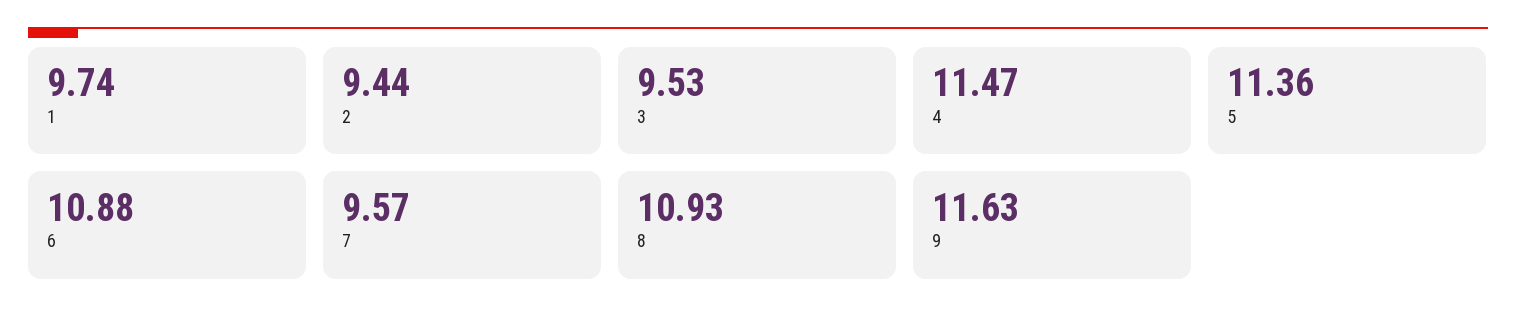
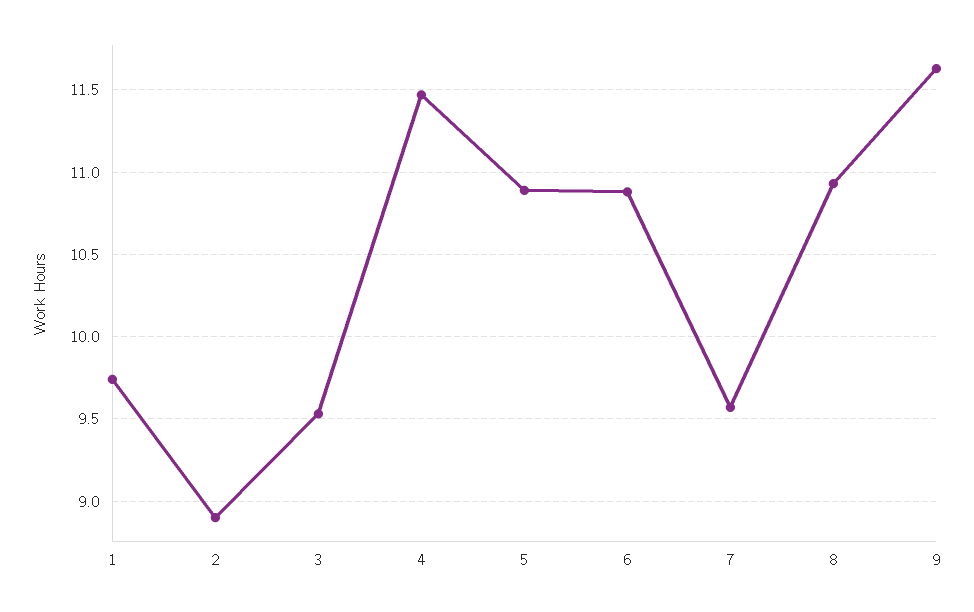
  {
    "1": 9.74,
-   "2": 9.44,
+   "2": 8.9,
    "3": 9.53,
    "4": 11.47,
-   "5": 11.36,
+   "5": 10.9,
    "6": 10.88,
    "7": 9.57,
    "8": 10.93,
    "9": 11.63
  }

